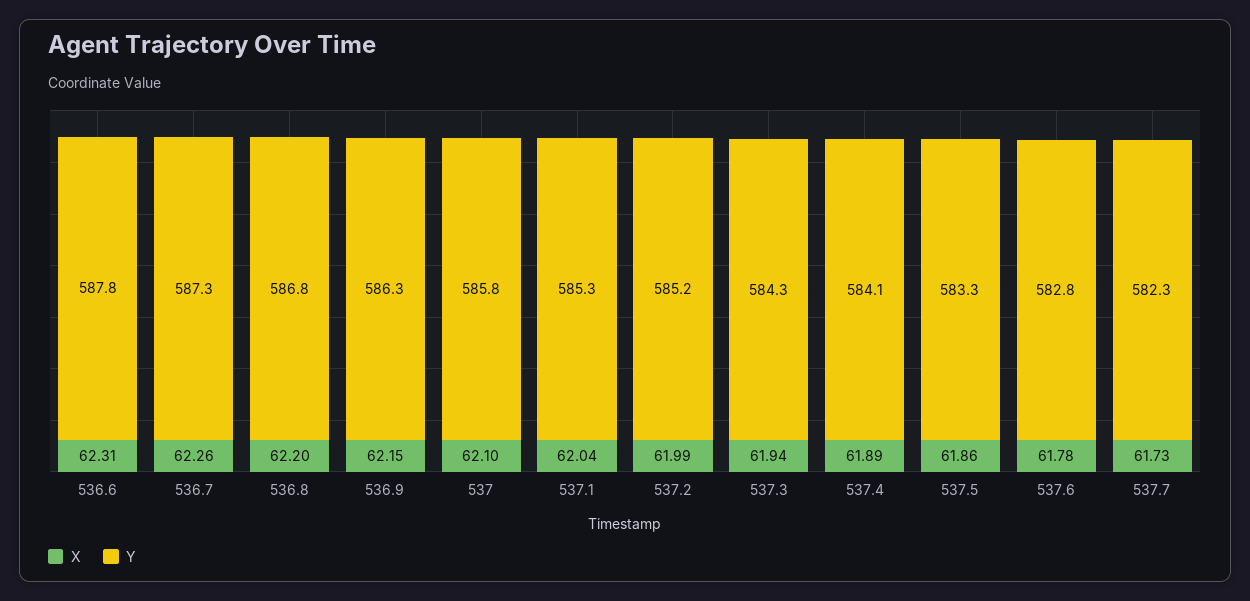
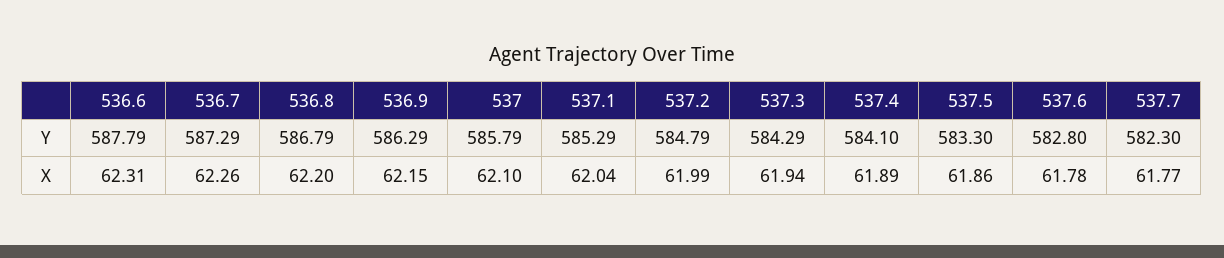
  {
    "X": {
      "536.6": 62.31,
      "536.7": 62.26,
      "536.8": 62.2,
      "536.9": 62.15,
      "537": 62.1,
      "537.1": 62.04,
      "537.2": 61.99,
      "537.3": 61.94,
      "537.4": 61.89,
      "537.5": 61.86,
      "537.6": 61.78,
-     "537.7": 61.73
+     "537.7": 61.77
    },
    "Y": {
      "536.6": 587.79,
      "536.7": 587.29,
      "536.8": 586.79,
      "536.9": 586.29,
      "537": 585.79,
      "537.1": 585.29,
-     "537.2": 585.2,
+     "537.2": 584.79,
      "537.3": 584.29,
      "537.4": 584.1,
      "537.5": 583.3,
      "537.6": 582.8,
      "537.7": 582.3
    }
  }

